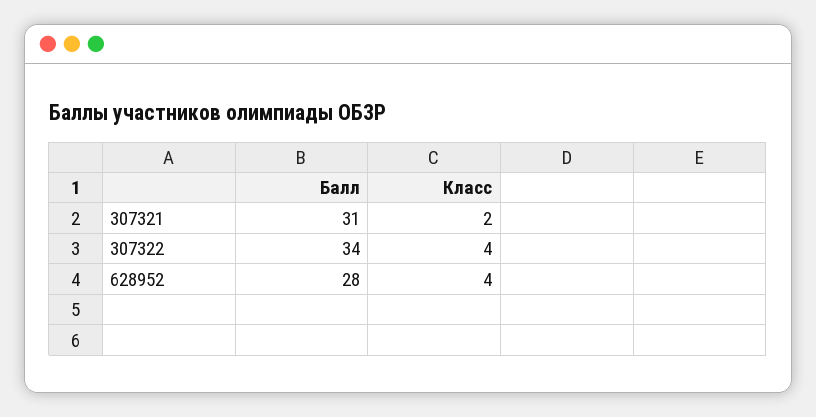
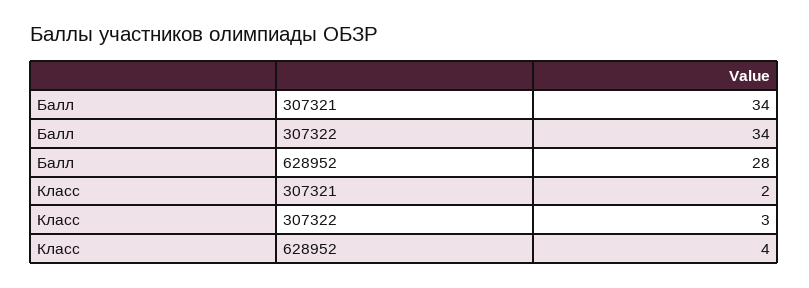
  {
    "Балл": {
-     "307321": 31,
+     "307321": 34,
      "307322": 34,
      "628952": 28
    },
    "Класс": {
      "307321": 2,
-     "307322": 4,
+     "307322": 3,
      "628952": 4
    }
  }

